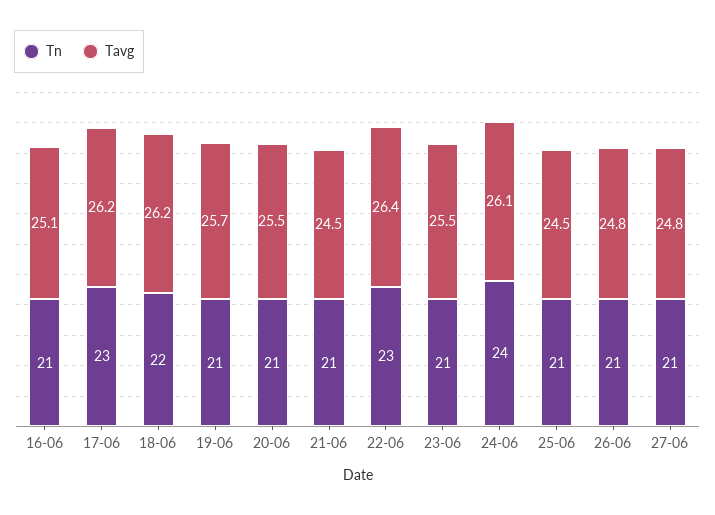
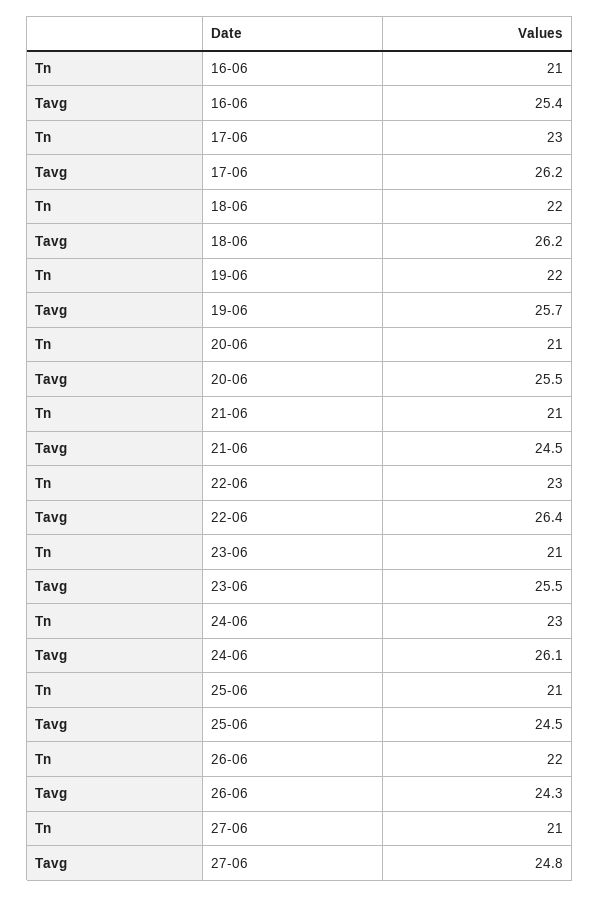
  {
    "Tn": {
      "16-06": 21,
      "17-06": 23,
      "18-06": 22,
-     "19-06": 21,
+     "19-06": 22,
      "20-06": 21,
      "21-06": 21,
      "22-06": 23,
      "23-06": 21,
-     "24-06": 24,
+     "24-06": 23,
      "25-06": 21,
-     "26-06": 21,
+     "26-06": 22,
      "27-06": 21
    },
    "Tavg": {
-     "16-06": 25.1,
+     "16-06": 25.4,
      "17-06": 26.2,
      "18-06": 26.2,
      "19-06": 25.7,
      "20-06": 25.5,
      "21-06": 24.5,
      "22-06": 26.4,
      "23-06": 25.5,
      "24-06": 26.1,
      "25-06": 24.5,
-     "26-06": 24.8,
+     "26-06": 24.3,
      "27-06": 24.8
    }
  }

